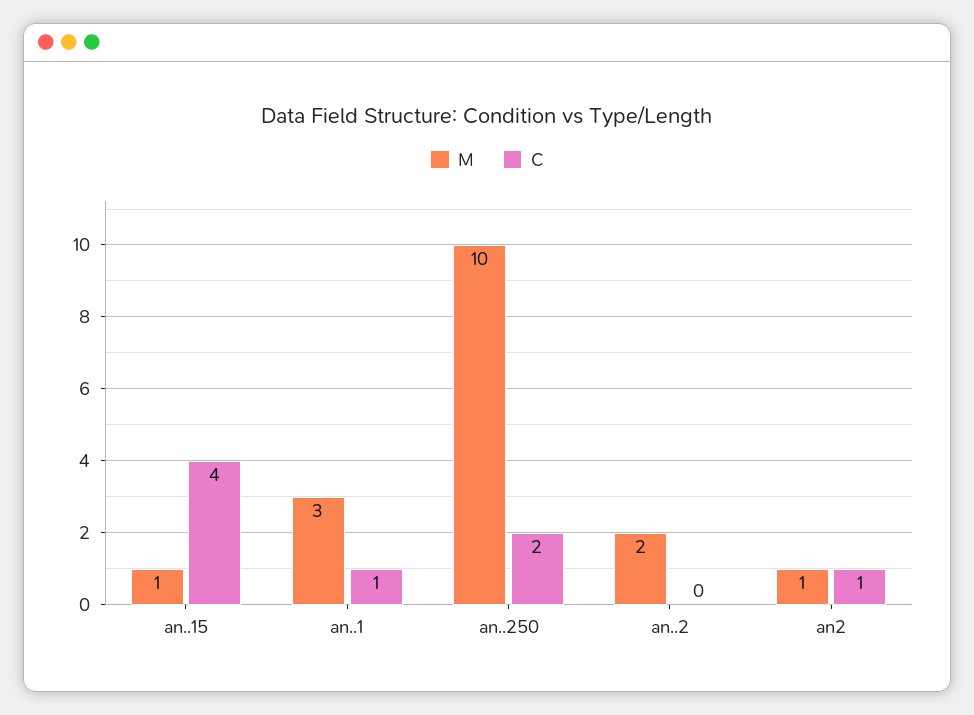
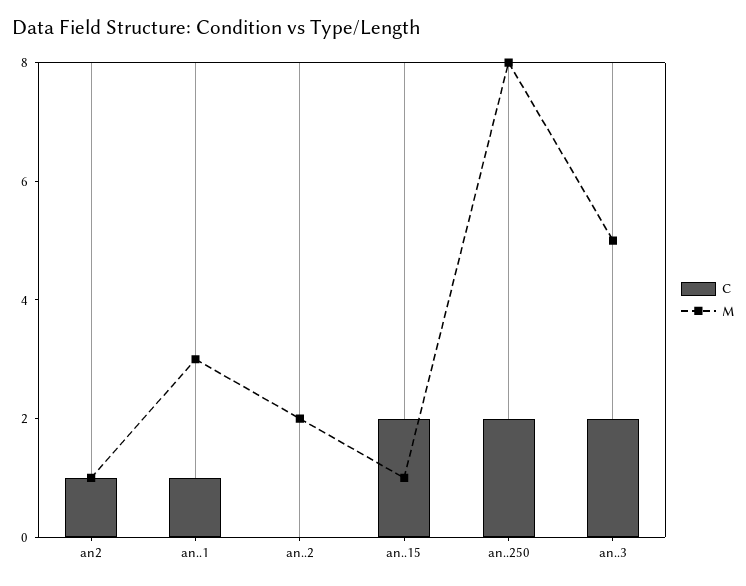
  {
    "M": {
      "an..15": 1,
      "an..1": 3,
-     "an..250": 10,
+     "an..250": 8,
      "an..2": 2,
-     "an2": 1
+     "an2": 1,
+     "an..3": 5
    },
    "C": {
-     "an..15": 4,
+     "an..15": 2,
      "an..1": 1,
      "an..250": 2,
      "an..2": 0,
-     "an2": 1
+     "an2": 1,
+     "an..3": 2
    }
  }

